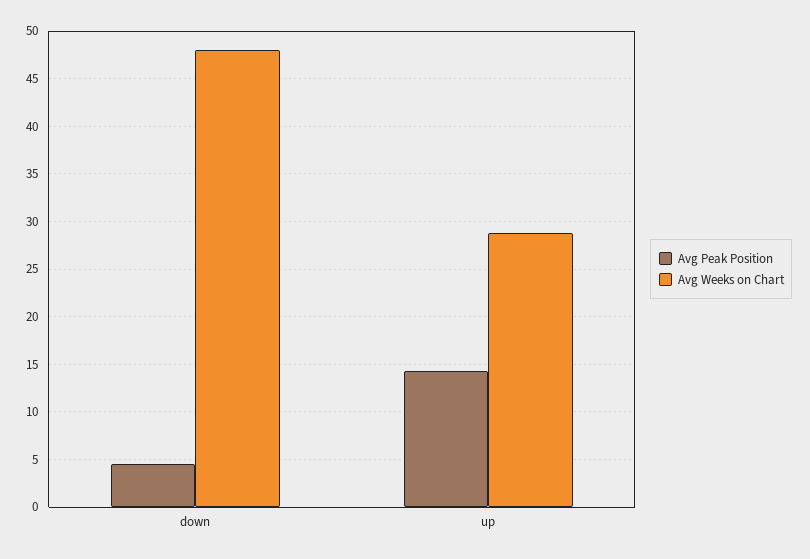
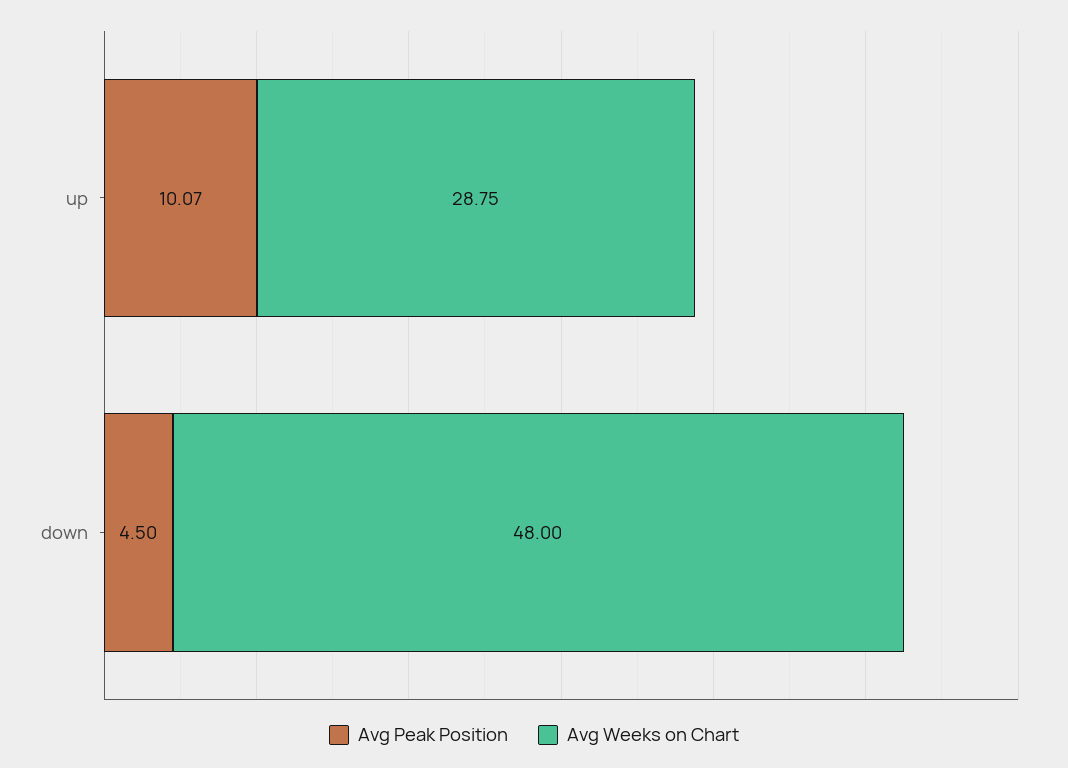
  {
    "Avg Peak Position": {
      "down": 4.5,
-     "up": 14
+     "up": 10.07
    },
    "Avg Weeks on Chart": {
      "down": 48,
      "up": 28.75
    }
  }

